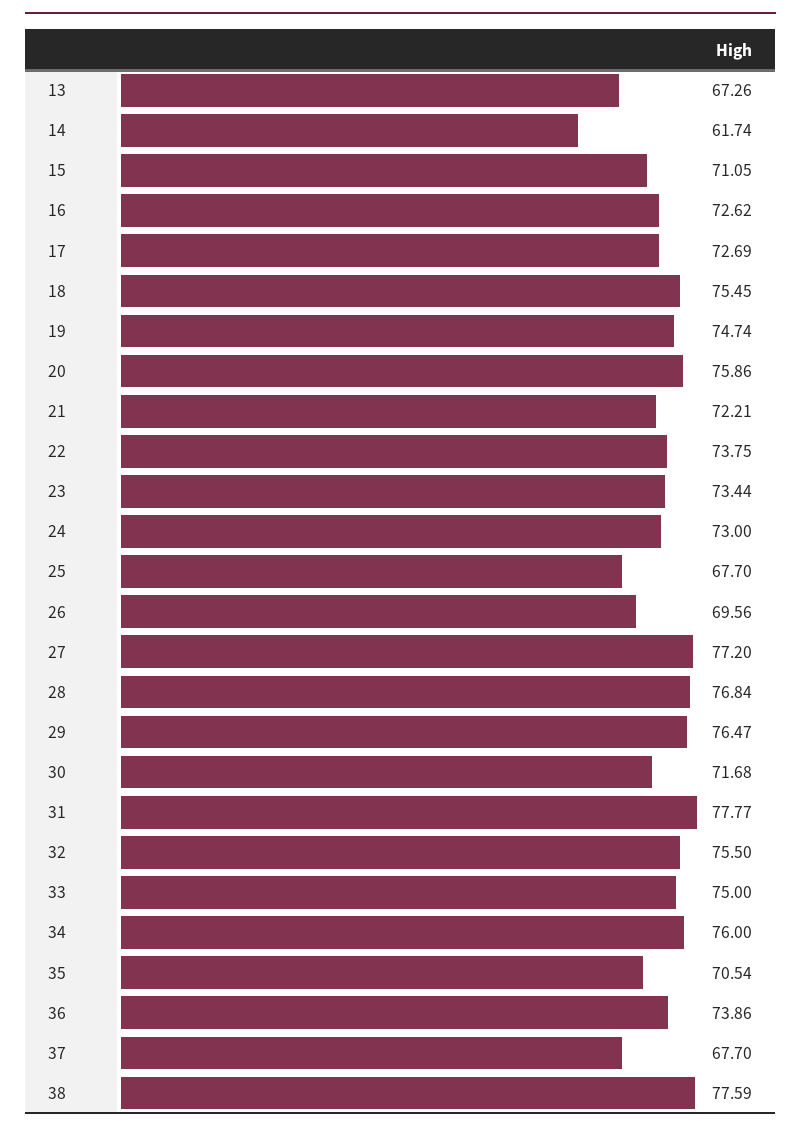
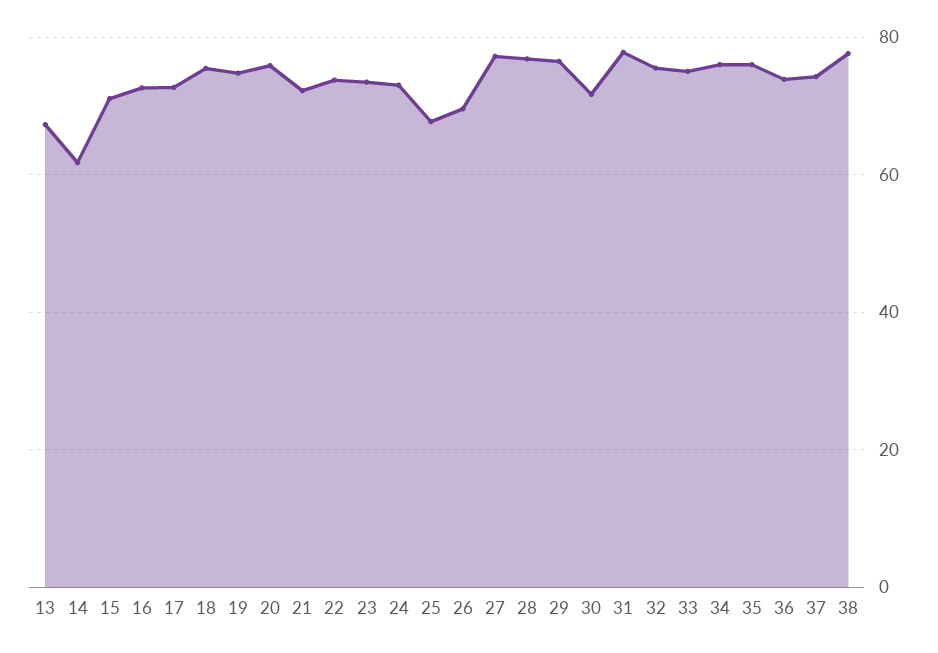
  {
    "13": 67.26,
    "14": 61.74,
    "15": 71.05,
    "16": 72.62,
    "17": 72.69,
    "18": 75.45,
    "19": 74.74,
    "20": 75.86,
    "21": 72.21,
    "22": 73.75,
    "23": 73.44,
    "24": 73,
    "25": 67.7,
    "26": 69.56,
    "27": 77.2,
    "28": 76.84,
    "29": 76.47,
    "30": 71.68,
    "31": 77.77,
    "32": 75.5,
    "33": 75,
    "34": 76,
-   "35": 70.54,
+   "35": 76,
    "36": 73.86,
-   "37": 67.7,
+   "37": 74,
    "38": 77.59
  }

